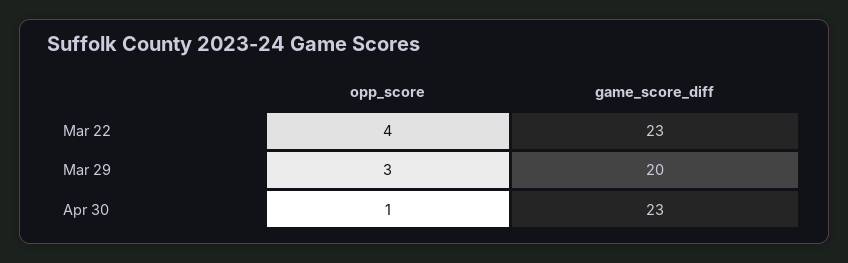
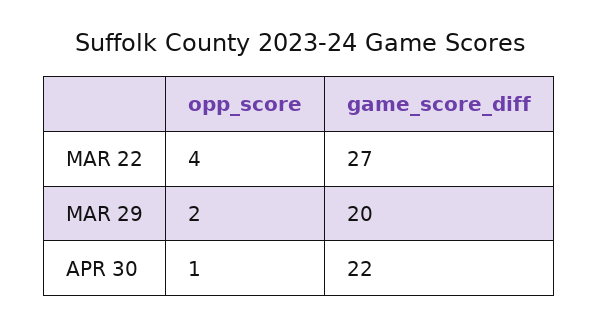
  {
    "opp_score": {
      "Mar 22": 4,
-     "Mar 29": 3,
+     "Mar 29": 2,
      "Apr 30": 1
    },
    "game_score_diff": {
-     "Mar 22": 23,
+     "Mar 22": 27,
      "Mar 29": 20,
-     "Apr 30": 23
+     "Apr 30": 22
    }
  }

